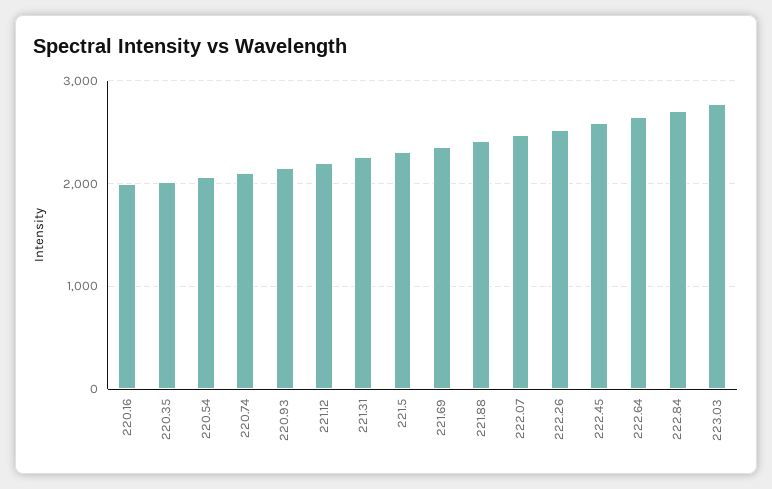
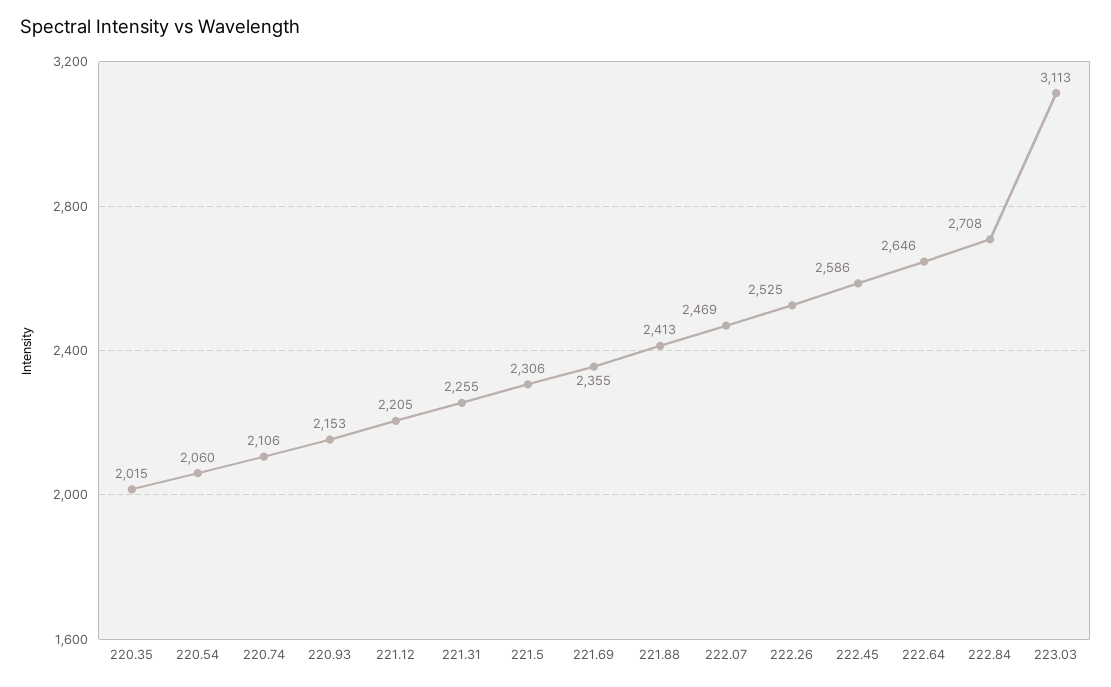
  {
-   "220.16": 2000,
    "220.35": 2015,
    "220.54": 2060,
    "220.74": 2106,
    "220.93": 2153,
    "221.12": 2205,
    "221.31": 2255,
    "221.5": 2306,
    "221.69": 2355,
    "221.88": 2413,
    "222.07": 2469,
    "222.26": 2525,
    "222.45": 2586,
    "222.64": 2646,
    "222.84": 2708,
-   "223.03": 2800
+   "223.03": 3113
  }

